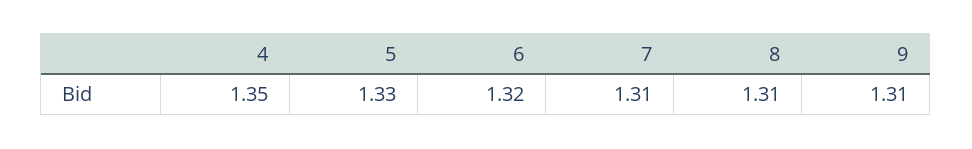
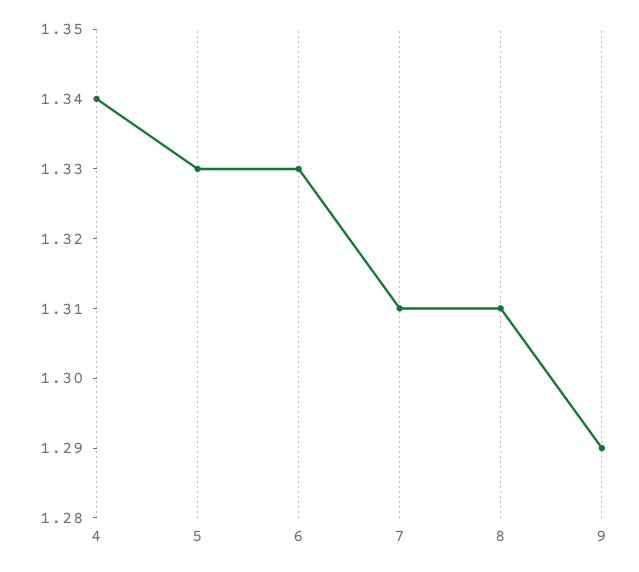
  {
-   "4": 1.35,
+   "4": 1.34,
    "5": 1.33,
-   "6": 1.32,
+   "6": 1.33,
    "7": 1.31,
    "8": 1.31,
-   "9": 1.31
+   "9": 1.29
  }

